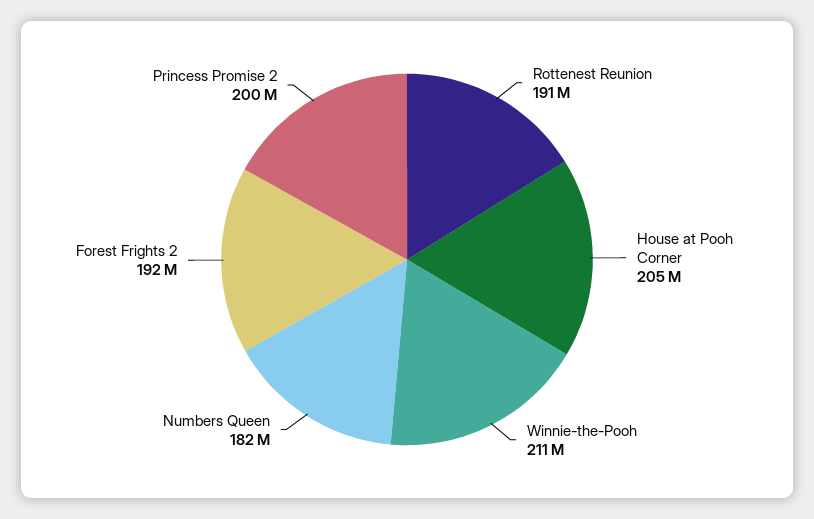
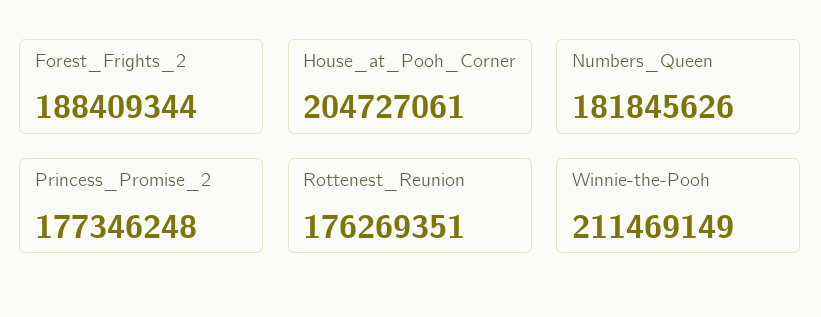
  {
-   "Rottenest Reunion": 191000000,
+   "Rottenest Reunion": 176269351,
    "House at Pooh Corner": 204727061,
    "Winnie-the-Pooh": 211469149,
    "Numbers Queen": 181845626,
-   "Forest Frights 2": 192000000,
+   "Forest Frights 2": 188409344,
-   "Princess Promise 2": 200000000
+   "Princess Promise 2": 177346248
  }

